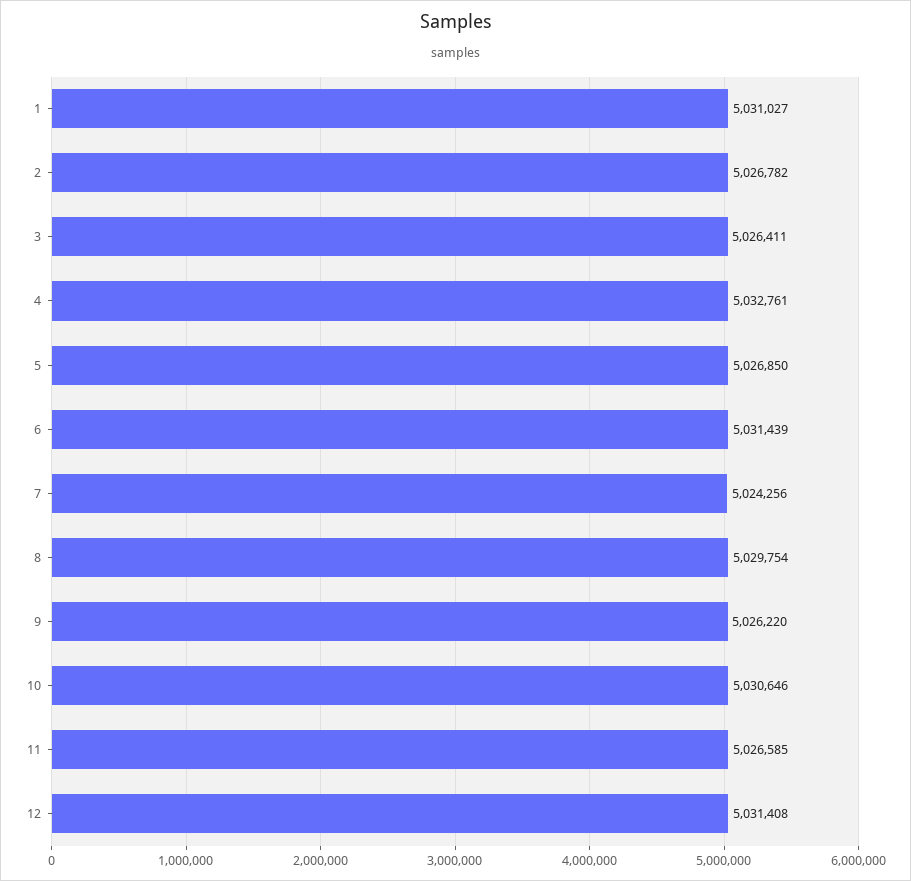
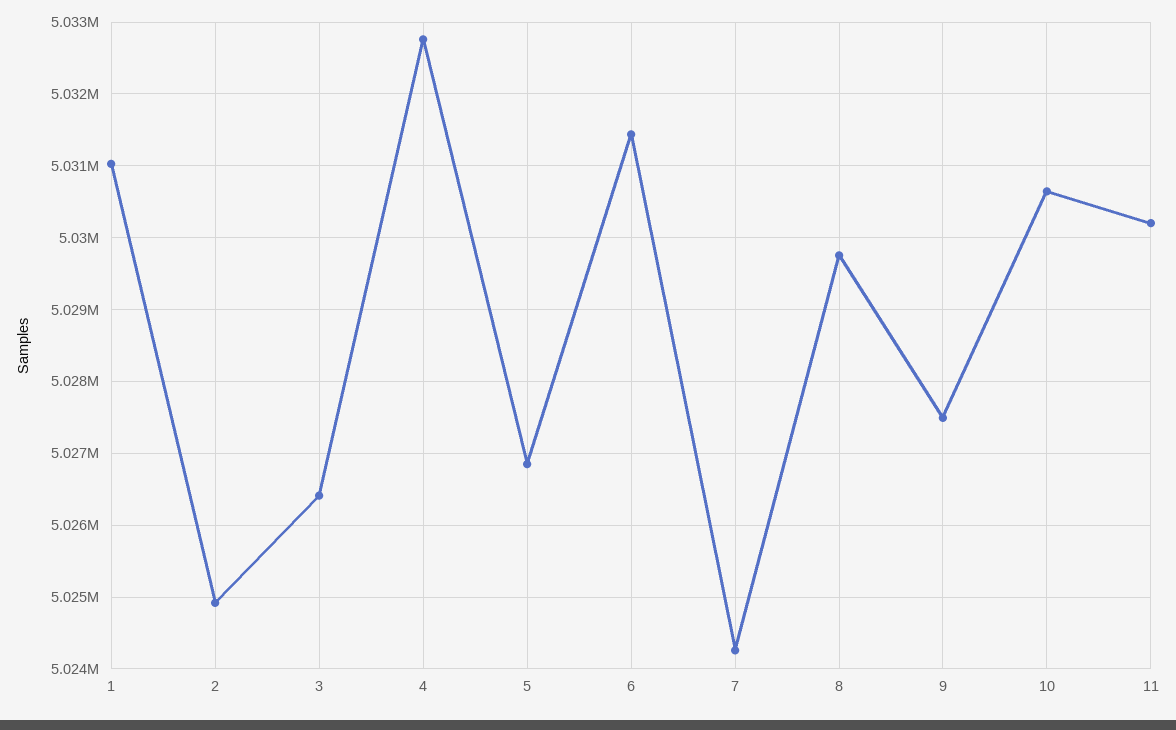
  {
    "1": 5031027,
-   "2": 5026782,
+   "2": 5024900,
    "3": 5026411,
    "4": 5032761,
    "5": 5026850,
    "6": 5031439,
    "7": 5024256,
    "8": 5029754,
-   "9": 5026220,
+   "9": 5027500,
    "10": 5030646,
-   "11": 5026585,
+   "11": 5030200
-   "12": 5031408
  }

